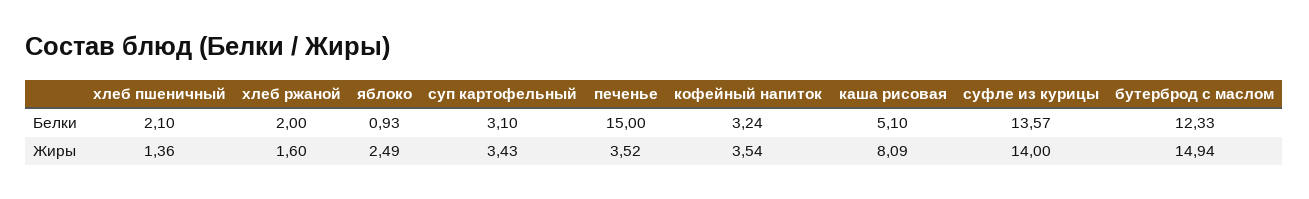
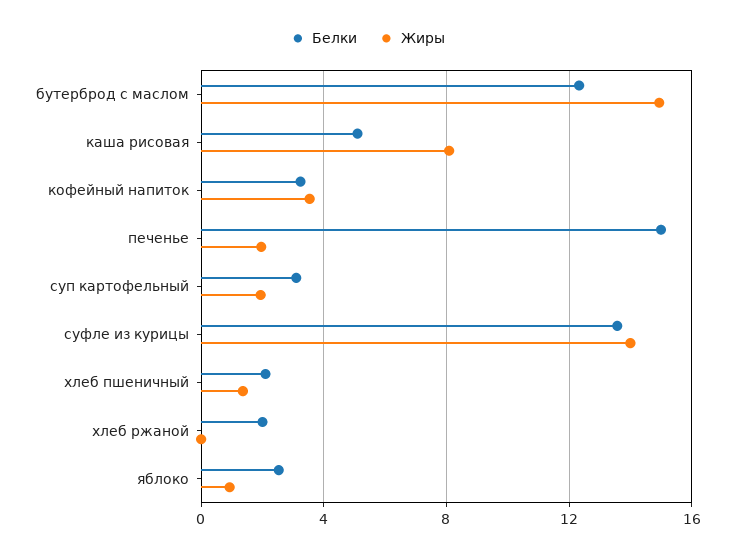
  {
    "Белки": {
      "хлеб пшеничный": 2.1,
      "хлеб ржаной": 2,
-     "яблоко": 0.93,
+     "яблоко": 2.5,
      "суп картофельный": 3.1,
      "печенье": 15,
      "кофейный напиток": 3.24,
      "каша рисовая": 5.1,
      "суфле из курицы": 13.57,
      "бутерброд с маслом": 12.33
    },
    "Жиры": {
      "хлеб пшеничный": 1.36,
-     "хлеб ржаной": 1.6,
+     "хлеб ржаной": 0,
-     "яблоко": 2.49,
+     "яблоко": 1,
-     "суп картофельный": 3.43,
+     "суп картофельный": 2,
-     "печенье": 3.52,
+     "печенье": 2,
      "кофейный напиток": 3.54,
      "каша рисовая": 8.09,
      "суфле из курицы": 14,
      "бутерброд с маслом": 14.94
    }
  }

